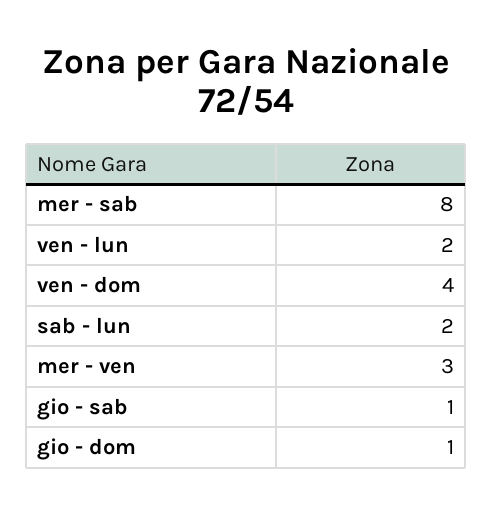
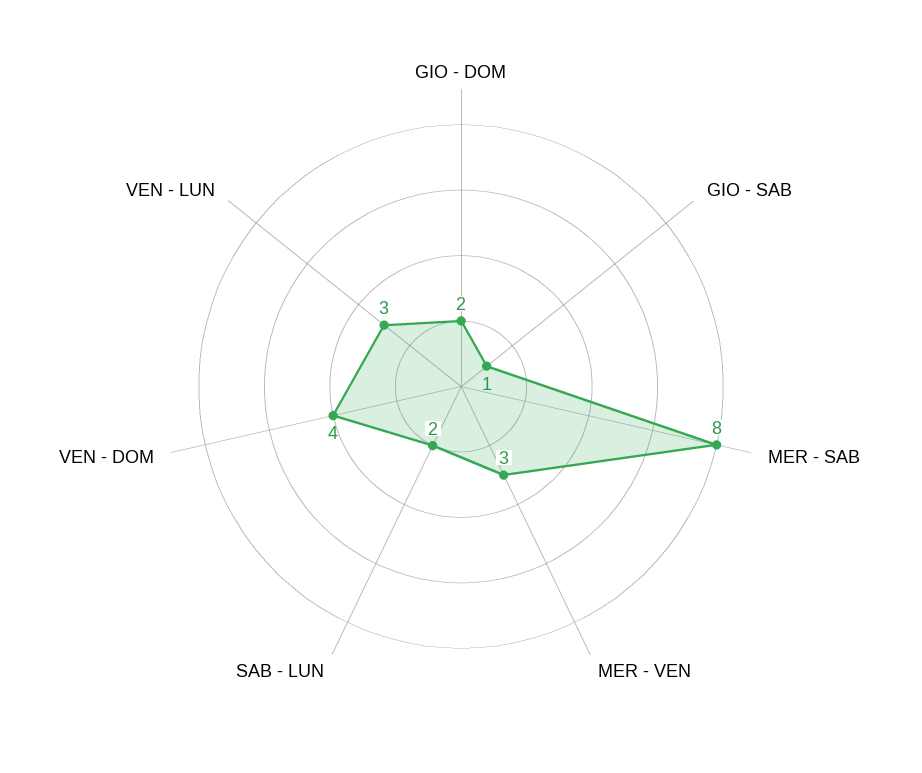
  {
    "mer - sab": 8,
-   "ven - lun": 2,
+   "ven - lun": 3,
    "ven - dom": 4,
    "sab - lun": 2,
    "mer - ven": 3,
    "gio - sab": 1,
-   "gio - dom": 1
+   "gio - dom": 2
  }

